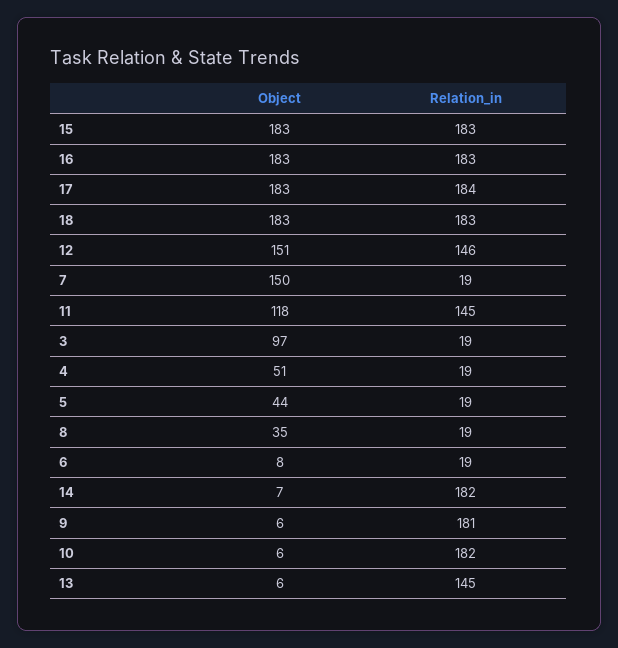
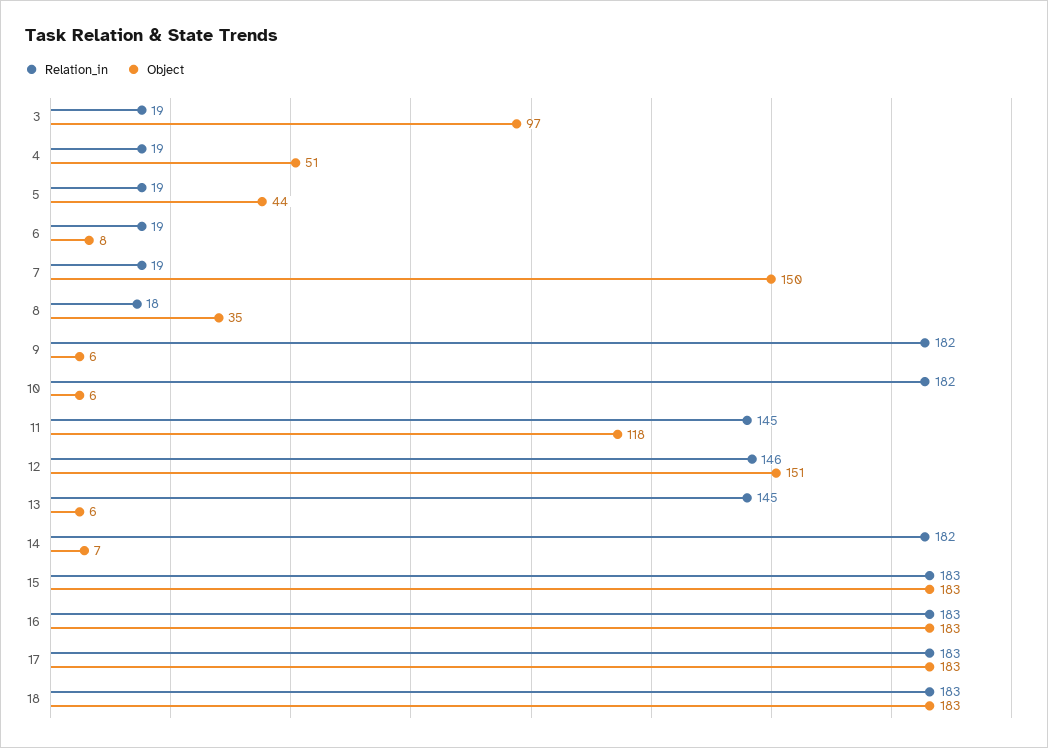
  {
    "Object": {
      "15": 183,
      "16": 183,
      "17": 183,
      "18": 183,
      "12": 151,
      "7": 150,
      "11": 118,
      "3": 97,
      "4": 51,
      "5": 44,
      "8": 35,
      "6": 8,
      "14": 7,
      "9": 6,
      "10": 6,
      "13": 6
    },
    "Relation_in": {
      "15": 183,
      "16": 183,
-     "17": 184,
+     "17": 183,
      "18": 183,
      "12": 146,
      "7": 19,
      "11": 145,
      "3": 19,
      "4": 19,
      "5": 19,
-     "8": 19,
+     "8": 18,
      "6": 19,
      "14": 182,
-     "9": 181,
+     "9": 182,
      "10": 182,
      "13": 145
    }
  }

